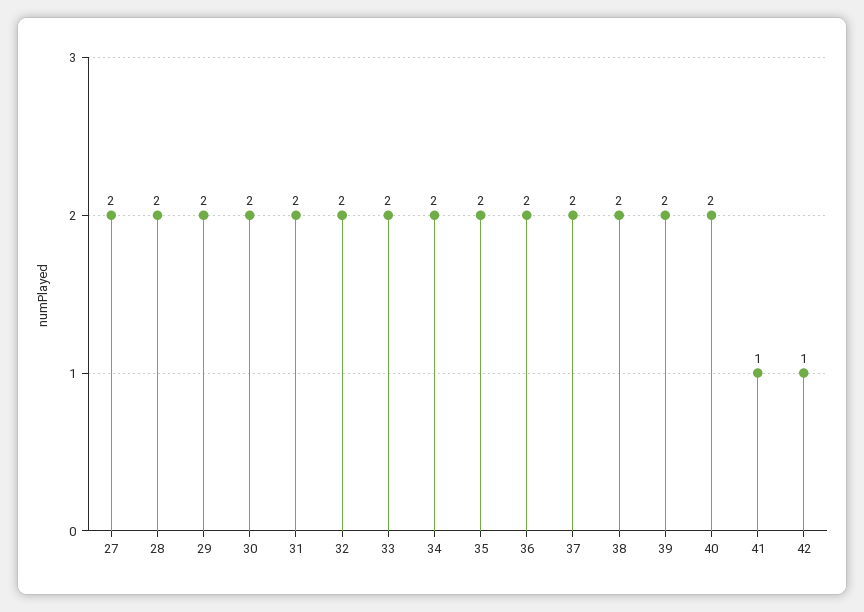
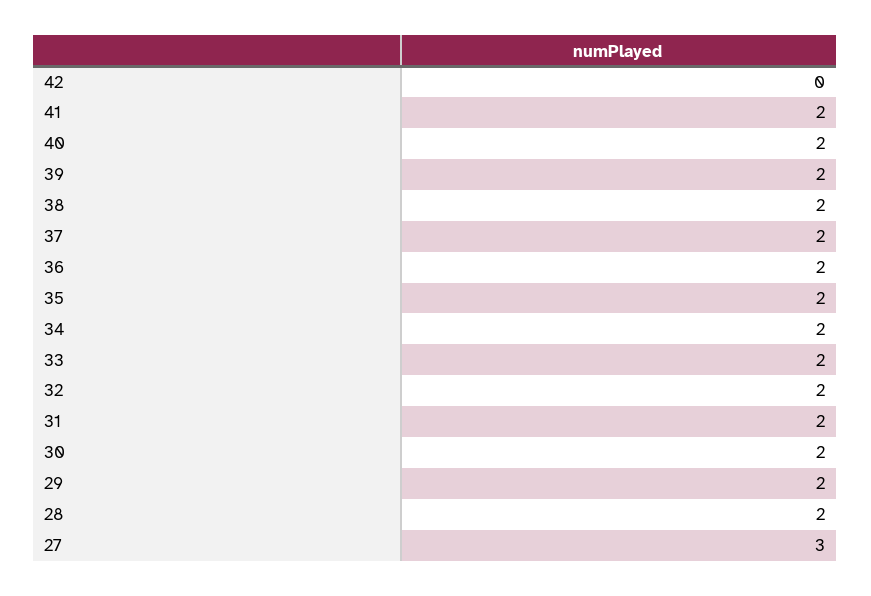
  {
-   "27": 2,
+   "27": 3,
    "28": 2,
    "29": 2,
    "30": 2,
    "31": 2,
    "32": 2,
    "33": 2,
    "34": 2,
    "35": 2,
    "36": 2,
    "37": 2,
    "38": 2,
    "39": 2,
    "40": 2,
-   "41": 1,
+   "41": 2,
-   "42": 1
+   "42": 0
  }

